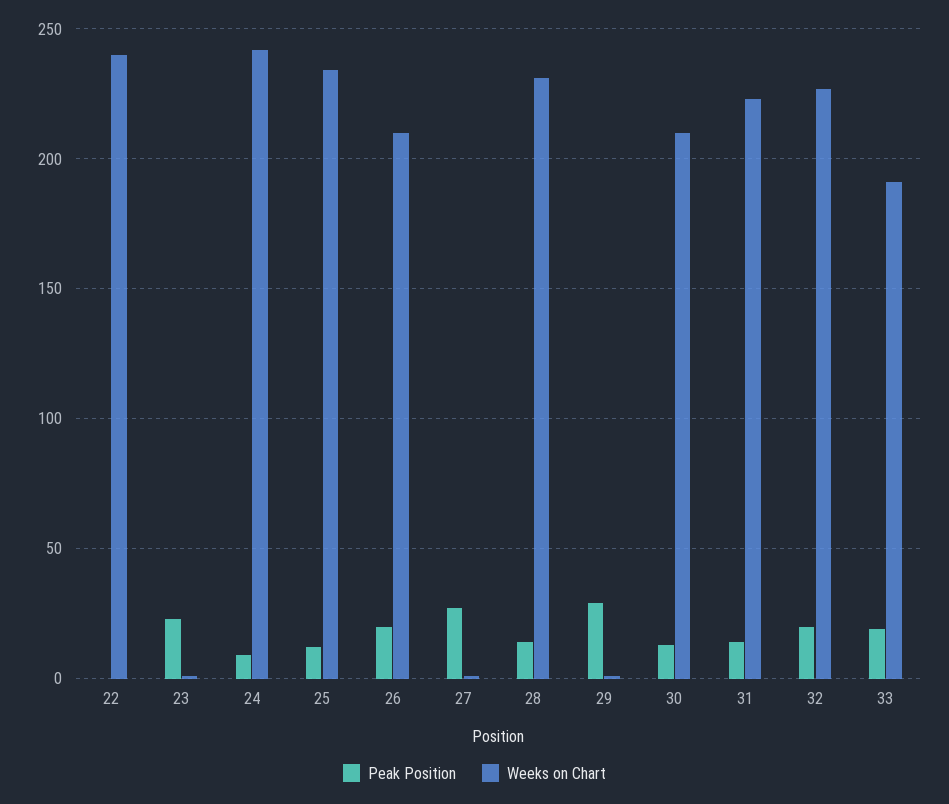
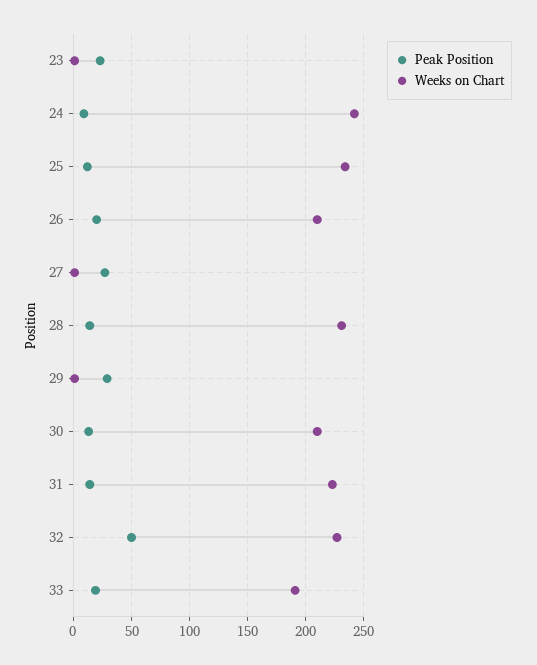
  {
    "Peak Position": {
-     "22": 0,
      "23": 25,
      "24": 10,
      "25": 10,
      "26": 20,
      "27": 25,
      "28": 15,
      "29": 30,
      "30": 15,
      "31": 15,
-     "32": 20,
+     "32": 50,
      "33": 20
    },
    "Weeks on Chart": {
-     "22": 240,
      "23": 0,
      "24": 240,
      "25": 235,
      "26": 210,
      "27": 0,
      "28": 230,
      "29": 0,
      "30": 210,
      "31": 225,
      "32": 225,
      "33": 190
    }
  }

